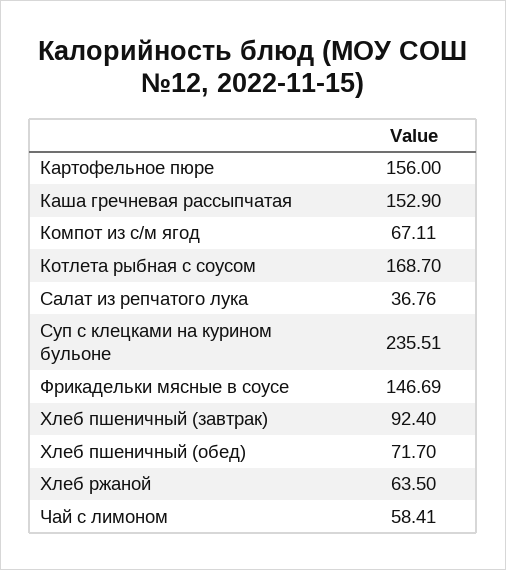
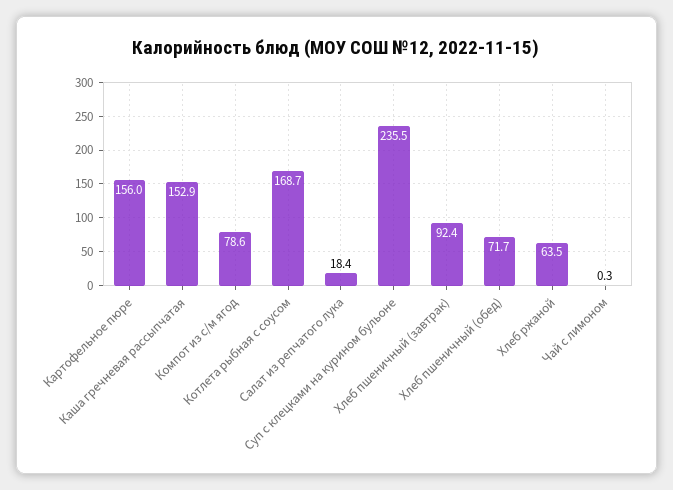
  {
    "Картофельное пюре": 156,
    "Каша гречневая рассыпчатая": 152.9,
-   "Компот из с/м ягод": 67.11,
+   "Компот из с/м ягод": 78.6,
    "Котлета рыбная с соусом": 168.7,
-   "Салат из репчатого лука": 36.76,
+   "Салат из репчатого лука": 18.4,
    "Суп с клецками на курином бульоне": 235.51,
-   "Фрикадельки мясные в соусе": 146.69,
    "Хлеб пшеничный (завтрак)": 92.4,
    "Хлеб пшеничный (обед)": 71.7,
    "Хлеб ржаной": 63.5,
-   "Чай с лимоном": 58.41
+   "Чай с лимоном": 0.3
  }

